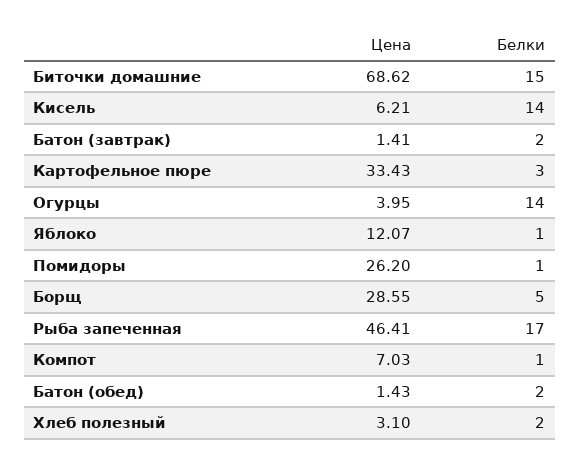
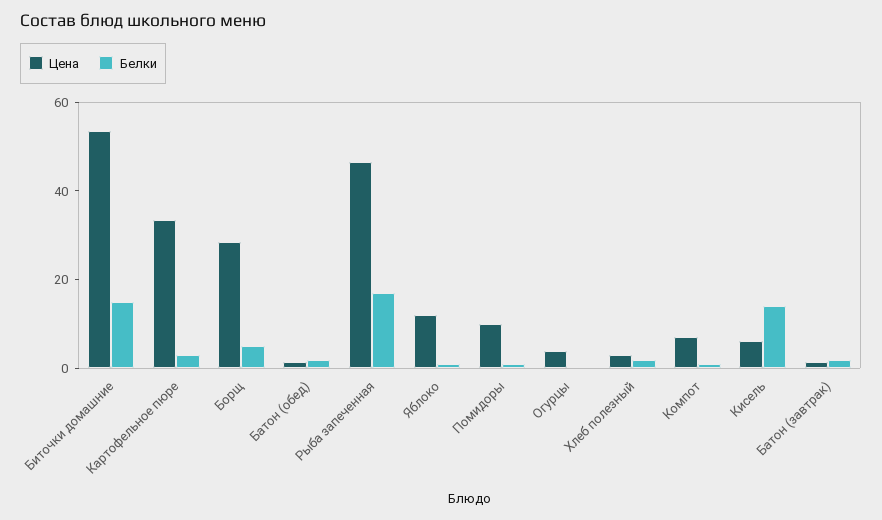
  {
    "Цена": {
-     "Биточки домашние": 68.62,
+     "Биточки домашние": 55,
      "Кисель": 6.21,
      "Батон (завтрак)": 1.41,
      "Картофельное пюре": 33.43,
      "Огурцы": 3.95,
      "Яблоко": 12.07,
-     "Помидоры": 26.2,
+     "Помидоры": 10,
      "Борщ": 28.55,
      "Рыба запеченная": 46.41,
      "Компот": 7.03,
      "Батон (обед)": 1.43,
      "Хлеб полезный": 3.1
    },
    "Белки": {
      "Биточки домашние": 15,
      "Кисель": 14,
      "Батон (завтрак)": 2,
      "Картофельное пюре": 3,
-     "Огурцы": 14,
+     "Огурцы": 0,
      "Яблоко": 1,
      "Помидоры": 1,
      "Борщ": 5,
      "Рыба запеченная": 17,
      "Компот": 1,
      "Батон (обед)": 2,
      "Хлеб полезный": 2
    }
  }

